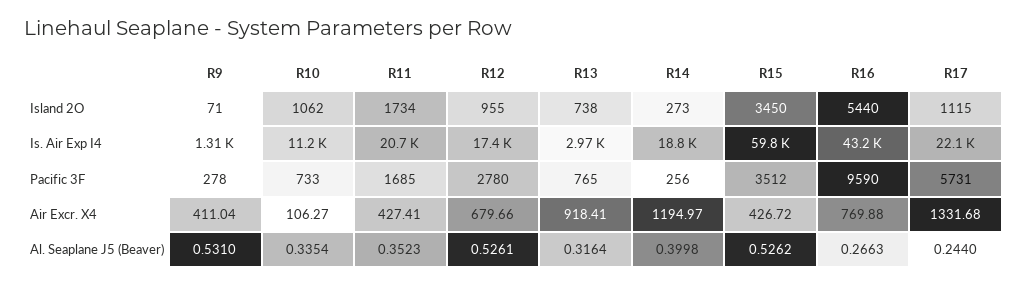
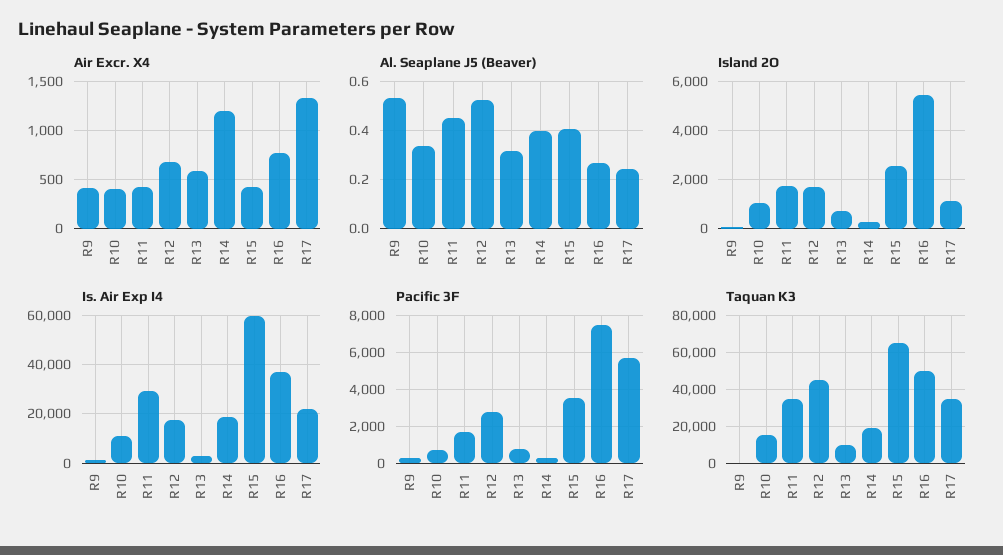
  {
    "Island 2O": {
      "R9": 71,
      "R10": 1062,
      "R11": 1734,
-     "R12": 955,
+     "R12": 1750,
      "R13": 738,
      "R14": 273,
-     "R15": 3450,
+     "R15": 2500,
      "R16": 5440,
      "R17": 1115
    },
    "Is. Air Exp I4": {
      "R9": 1310,
      "R10": 11200,
-     "R11": 20700,
+     "R11": 30000,
      "R12": 17400,
      "R13": 2970,
      "R14": 18800,
      "R15": 59800,
-     "R16": 43200,
+     "R16": 37500,
      "R17": 22100
    },
    "Pacific 3F": {
      "R9": 278,
      "R10": 733,
      "R11": 1685,
      "R12": 2780,
      "R13": 765,
      "R14": 256,
      "R15": 3512,
-     "R16": 9590,
+     "R16": 7500,
      "R17": 5731
    },
    "Air Excr. X4": {
      "R9": 411.04,
-     "R10": 106.27,
+     "R10": 400,
      "R11": 427.41,
      "R12": 679.66,
-     "R13": 918.41,
+     "R13": 600,
      "R14": 1194.97,
      "R15": 426.72,
      "R16": 769.88,
      "R17": 1331.68
    },
    "Al. Seaplane J5 (Beaver)": {
      "R9": 0.531,
      "R10": 0.3354,
-     "R11": 0.3523,
+     "R11": 0.45,
      "R12": 0.5261,
      "R13": 0.3164,
      "R14": 0.3998,
-     "R15": 0.5262,
+     "R15": 0.4,
      "R16": 0.2663,
      "R17": 0.244
-   }
+   },
+   "Taquan K3": {
+     "R9": 0,
+     "R10": 15000,
+     "R11": 35000,
+     "R12": 45000,
+     "R13": 10000,
+     "R14": 20000,
+     "R15": 65000,
+     "R16": 50000,
+     "R17": 35000
+   }
  }

